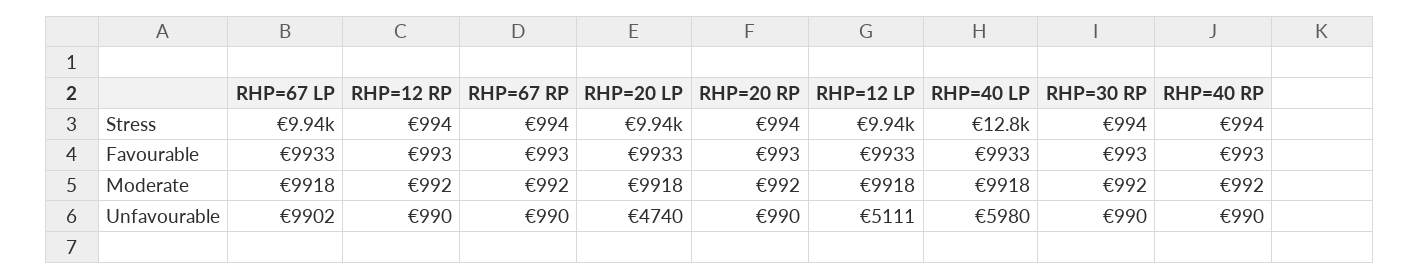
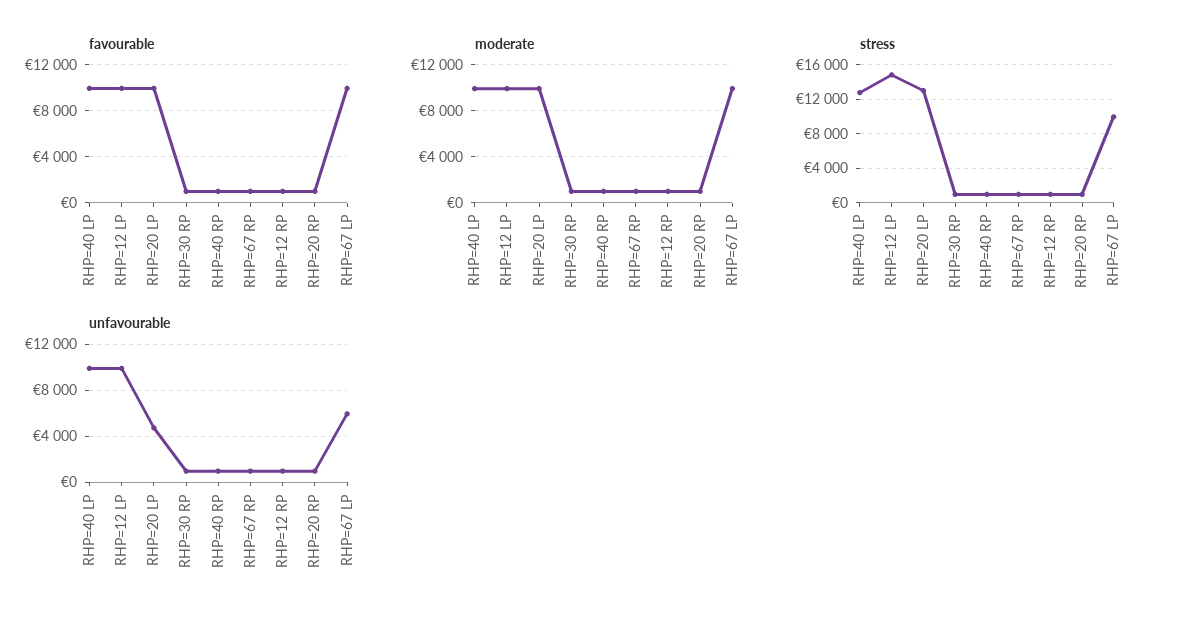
  {
    "Stress": {
      "RHP=67 LP": 9940,
      "RHP=12 RP": 994,
      "RHP=67 RP": 994,
-     "RHP=20 LP": 9940,
+     "RHP=20 LP": 13000,
      "RHP=20 RP": 994,
-     "RHP=12 LP": 9940,
+     "RHP=12 LP": 15000,
      "RHP=40 LP": 12800,
      "RHP=30 RP": 994,
      "RHP=40 RP": 994
    },
    "Favourable": {
      "RHP=67 LP": 9933,
      "RHP=12 RP": 993,
      "RHP=67 RP": 993,
      "RHP=20 LP": 9933,
      "RHP=20 RP": 993,
      "RHP=12 LP": 9933,
      "RHP=40 LP": 9933,
      "RHP=30 RP": 993,
      "RHP=40 RP": 993
    },
    "Moderate": {
      "RHP=67 LP": 9918,
      "RHP=12 RP": 992,
      "RHP=67 RP": 992,
      "RHP=20 LP": 9918,
      "RHP=20 RP": 992,
      "RHP=12 LP": 9918,
      "RHP=40 LP": 9918,
      "RHP=30 RP": 992,
      "RHP=40 RP": 992
    },
    "Unfavourable": {
-     "RHP=67 LP": 9902,
+     "RHP=67 LP": 6000,
      "RHP=12 RP": 990,
      "RHP=67 RP": 990,
      "RHP=20 LP": 4740,
      "RHP=20 RP": 990,
-     "RHP=12 LP": 5111,
+     "RHP=12 LP": 10000,
-     "RHP=40 LP": 5980,
+     "RHP=40 LP": 10000,
      "RHP=30 RP": 990,
      "RHP=40 RP": 990
    }
  }

